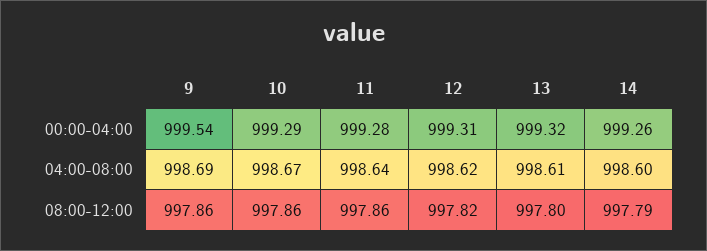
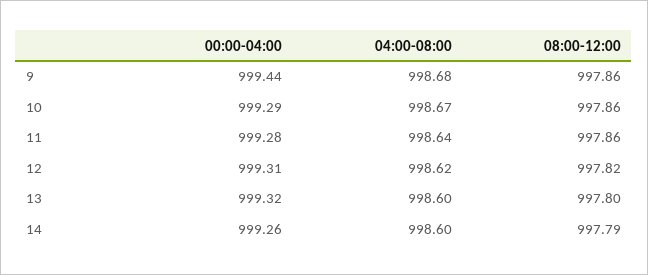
  {
    "9": {
-     "00:00-04:00": 999.54,
+     "00:00-04:00": 999.44,
-     "04:00-08:00": 998.69,
+     "04:00-08:00": 998.68,
      "08:00-12:00": 997.86
    },
    "10": {
      "00:00-04:00": 999.29,
      "04:00-08:00": 998.67,
      "08:00-12:00": 997.86
    },
    "11": {
      "00:00-04:00": 999.28,
      "04:00-08:00": 998.64,
      "08:00-12:00": 997.86
    },
    "12": {
      "00:00-04:00": 999.31,
      "04:00-08:00": 998.62,
      "08:00-12:00": 997.82
    },
    "13": {
      "00:00-04:00": 999.32,
-     "04:00-08:00": 998.61,
+     "04:00-08:00": 998.6,
      "08:00-12:00": 997.8
    },
    "14": {
      "00:00-04:00": 999.26,
      "04:00-08:00": 998.6,
      "08:00-12:00": 997.79
    }
  }

